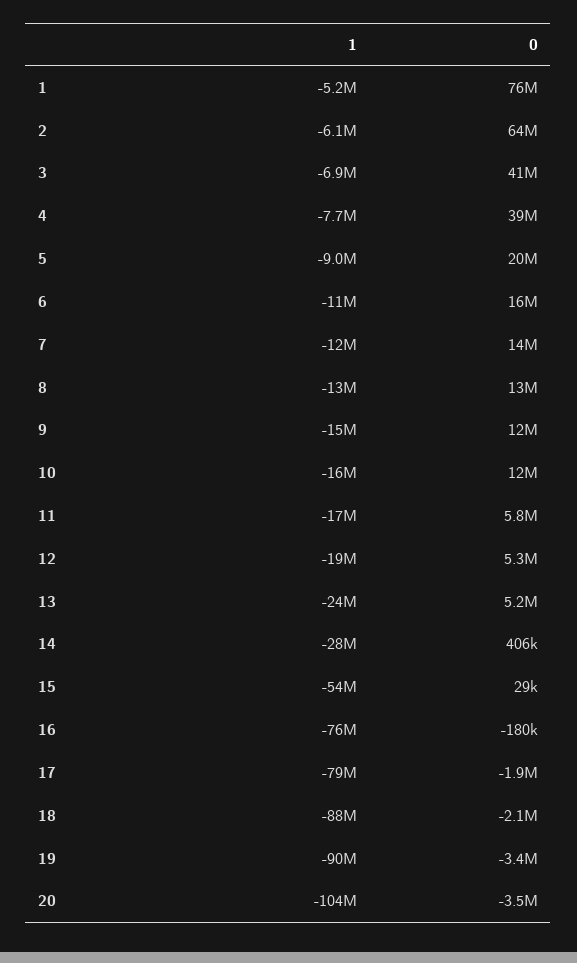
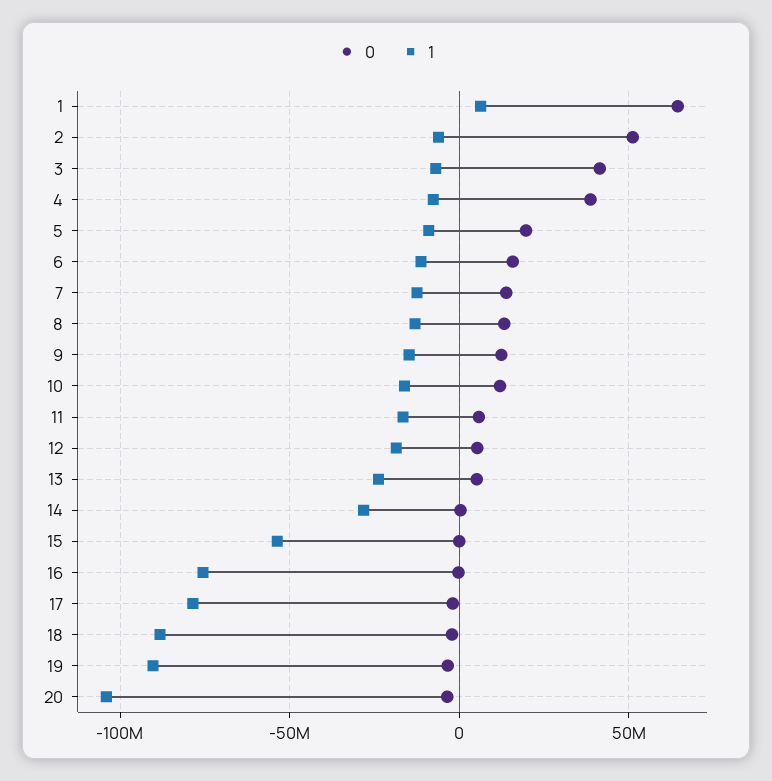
  {
    "1": {
-     "1": -5200000,
+     "1": 5000000,
      "2": -6100000,
      "3": -6900000,
      "4": -7700000,
      "5": -9000000,
      "6": -11000000,
      "7": -12000000,
      "8": -13000000,
      "9": -15000000,
      "10": -16000000,
      "11": -17000000,
      "12": -19000000,
      "13": -24000000,
      "14": -28000000,
      "15": -54000000,
      "16": -76000000,
      "17": -79000000,
      "18": -88000000,
      "19": -90000000,
      "20": -104000000
    },
    "0": {
-     "1": 76000000,
+     "1": 65000000,
-     "2": 64000000,
+     "2": 50000000,
      "3": 41000000,
      "4": 39000000,
      "5": 20000000,
      "6": 16000000,
      "7": 14000000,
      "8": 13000000,
      "9": 12000000,
      "10": 12000000,
      "11": 5800000,
      "12": 5300000,
      "13": 5200000,
      "14": 406000,
      "15": 29000,
      "16": -180000,
      "17": -1900000,
      "18": -2100000,
      "19": -3400000,
      "20": -3500000
    }
  }

